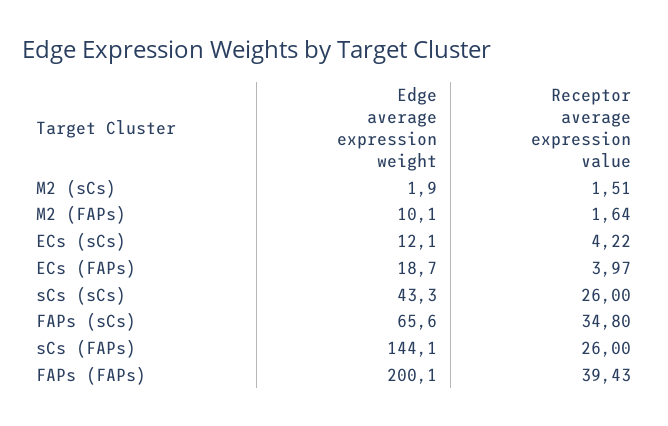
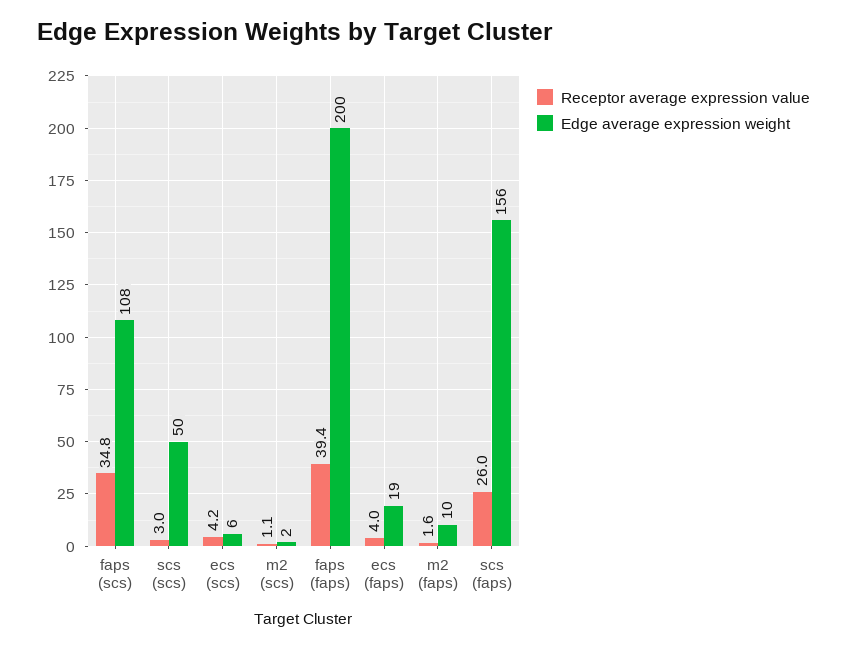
  {
    "Edge average expression weight": {
      "M2 (sCs)": 1.9,
      "M2 (FAPs)": 10.1,
-     "ECs (sCs)": 12.1,
+     "ECs (sCs)": 6,
      "ECs (FAPs)": 18.7,
-     "sCs (sCs)": 43.3,
+     "sCs (sCs)": 50,
-     "FAPs (sCs)": 65.6,
+     "FAPs (sCs)": 108,
-     "sCs (FAPs)": 144.1,
+     "sCs (FAPs)": 156,
      "FAPs (FAPs)": 200.1
    },
    "Receptor average expression value": {
-     "M2 (sCs)": 1.51,
+     "M2 (sCs)": 1.1,
      "M2 (FAPs)": 1.64,
      "ECs (sCs)": 4.22,
      "ECs (FAPs)": 3.97,
-     "sCs (sCs)": 26,
+     "sCs (sCs)": 3,
      "FAPs (sCs)": 34.8,
      "sCs (FAPs)": 26,
      "FAPs (FAPs)": 39.43
    }
  }

